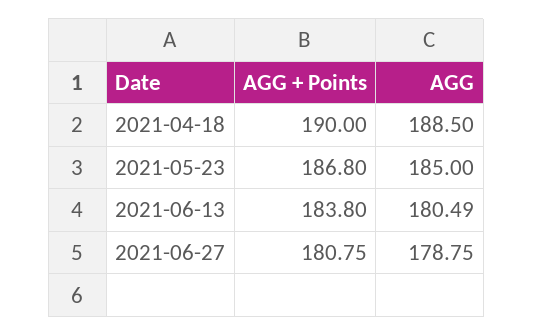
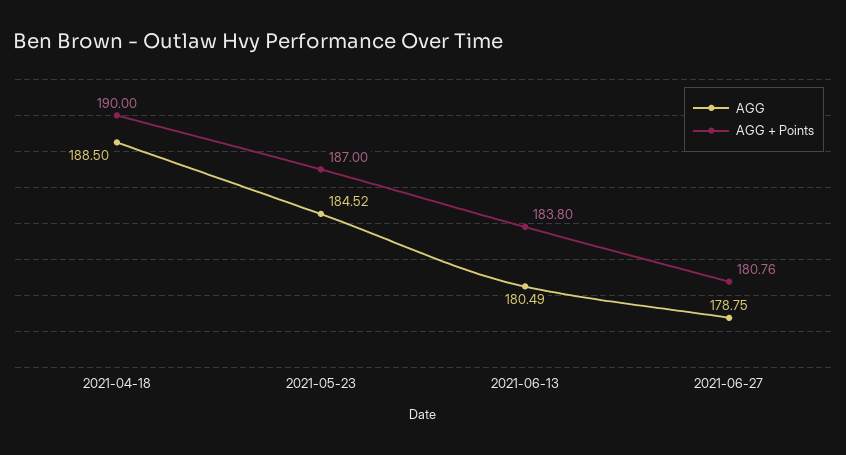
  {
    "AGG + Points": {
      "2021-04-18": 190,
-     "2021-05-23": 186.8,
+     "2021-05-23": 187,
      "2021-06-13": 183.8,
-     "2021-06-27": 180.75
+     "2021-06-27": 180.76
    },
    "AGG": {
      "2021-04-18": 188.5,
-     "2021-05-23": 185,
+     "2021-05-23": 184.52,
      "2021-06-13": 180.49,
      "2021-06-27": 178.75
    }
  }

